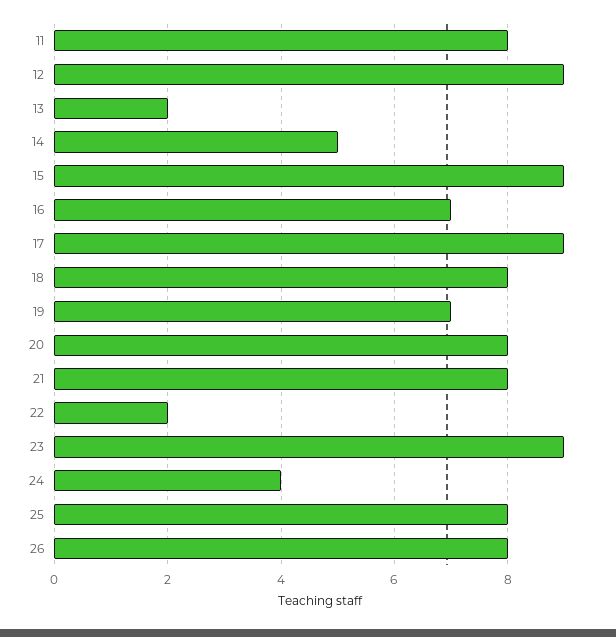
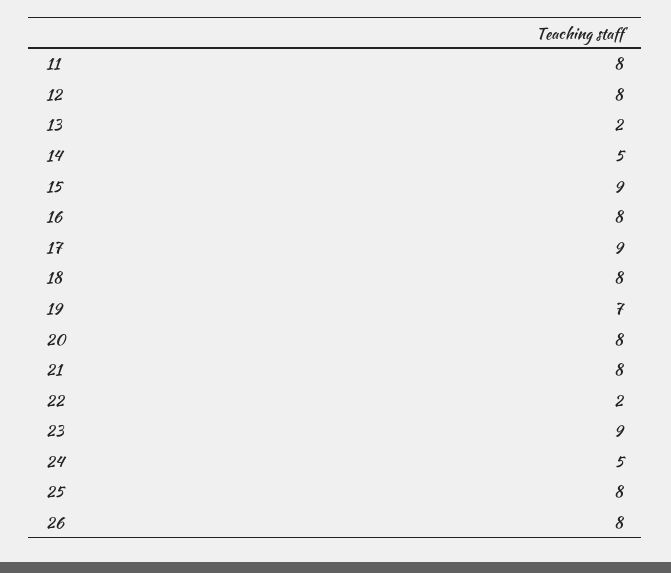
  {
    "11": 8,
-   "12": 9,
+   "12": 8,
    "13": 2,
    "14": 5,
    "15": 9,
-   "16": 7,
+   "16": 8,
    "17": 9,
    "18": 8,
    "19": 7,
    "20": 8,
    "21": 8,
    "22": 2,
    "23": 9,
-   "24": 4,
+   "24": 5,
    "25": 8,
    "26": 8
  }

